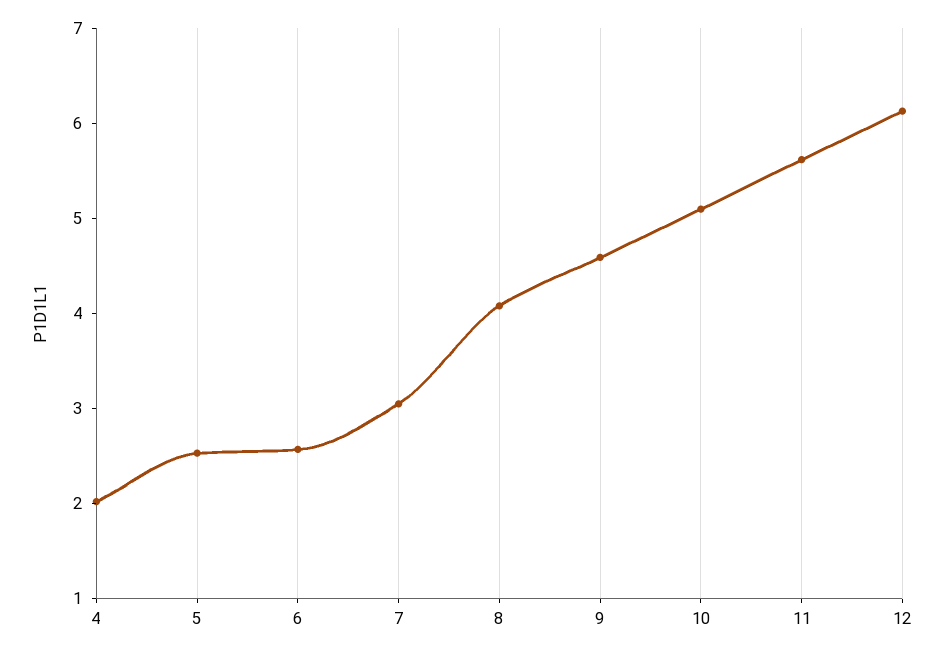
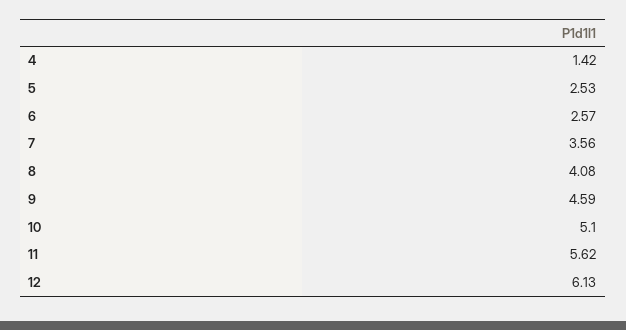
  {
-   "4": 2,
+   "4": 1.42,
    "5": 2.53,
    "6": 2.57,
-   "7": 3,
+   "7": 3.56,
    "8": 4.08,
    "9": 4.59,
    "10": 5.1,
    "11": 5.62,
    "12": 6.13
  }

